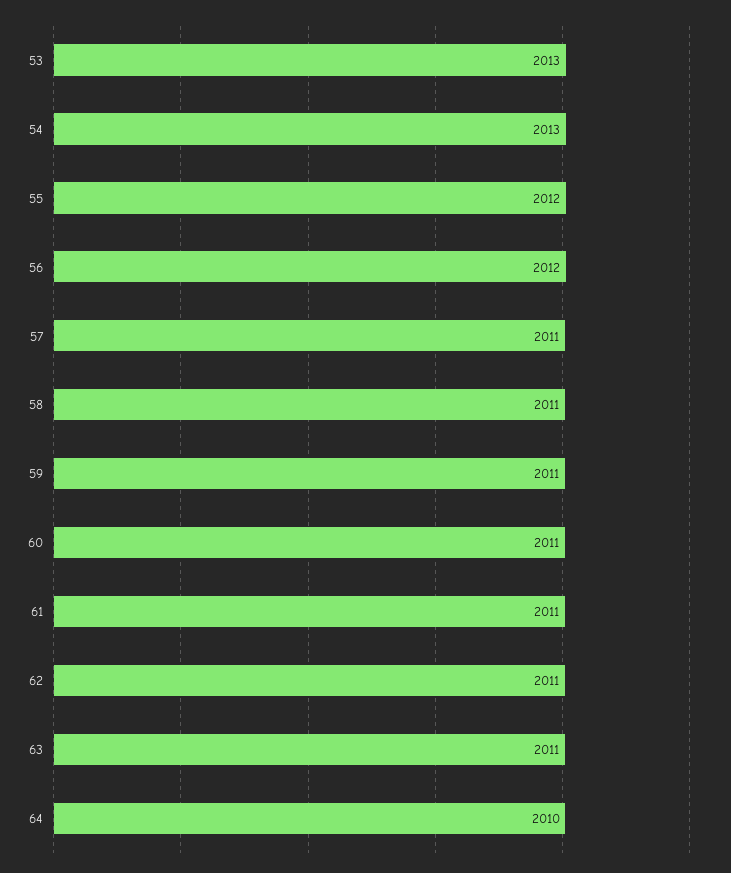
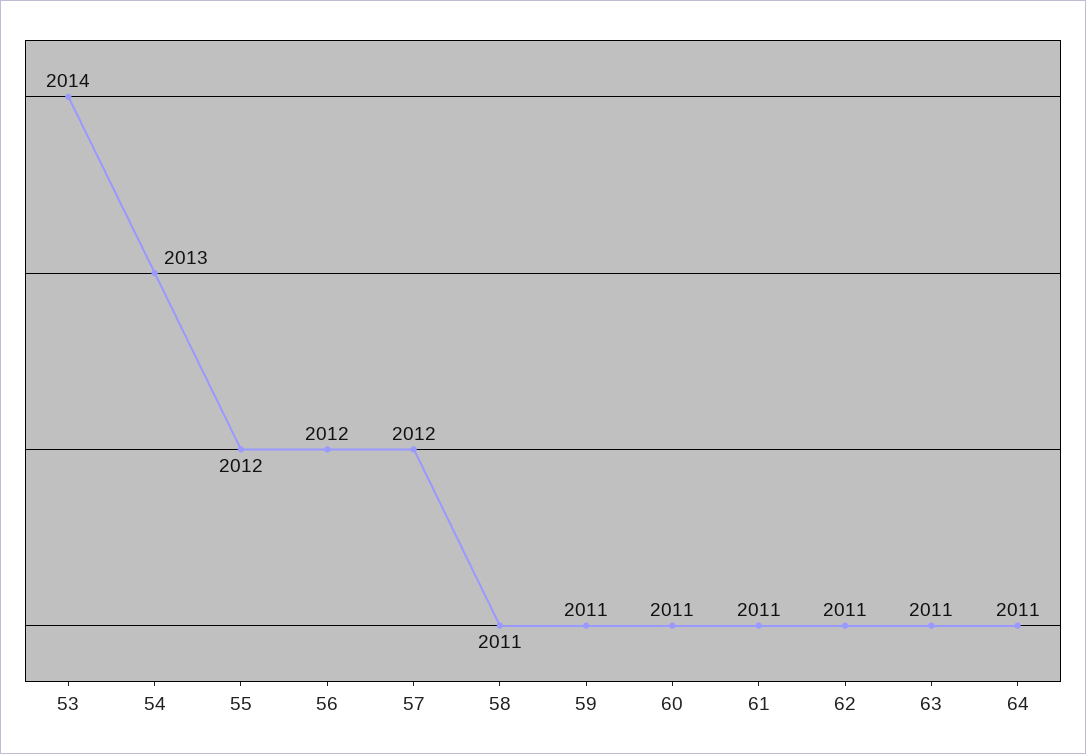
  {
-   "53": 2013,
+   "53": 2014,
    "54": 2013,
    "55": 2012,
    "56": 2012,
-   "57": 2011,
+   "57": 2012,
    "58": 2011,
    "59": 2011,
    "60": 2011,
    "61": 2011,
    "62": 2011,
    "63": 2011,
-   "64": 2010
+   "64": 2011
  }

